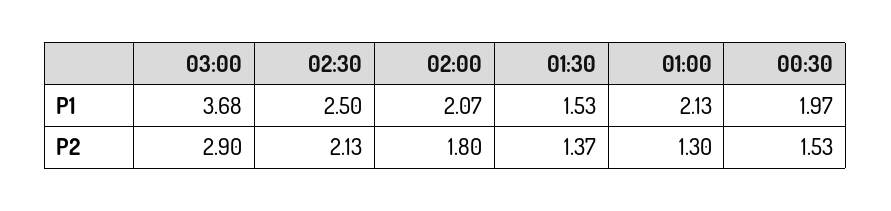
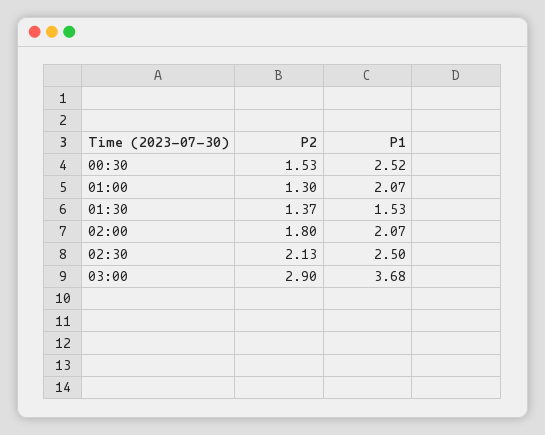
  {
    "03:00": {
      "P1": 3.68,
      "P2": 2.9
    },
    "02:30": {
      "P1": 2.5,
      "P2": 2.13
    },
    "02:00": {
      "P1": 2.07,
      "P2": 1.8
    },
    "01:30": {
      "P1": 1.53,
      "P2": 1.37
    },
    "01:00": {
-     "P1": 2.13,
+     "P1": 2.07,
      "P2": 1.3
    },
    "00:30": {
-     "P1": 1.97,
+     "P1": 2.52,
      "P2": 1.53
    }
  }

